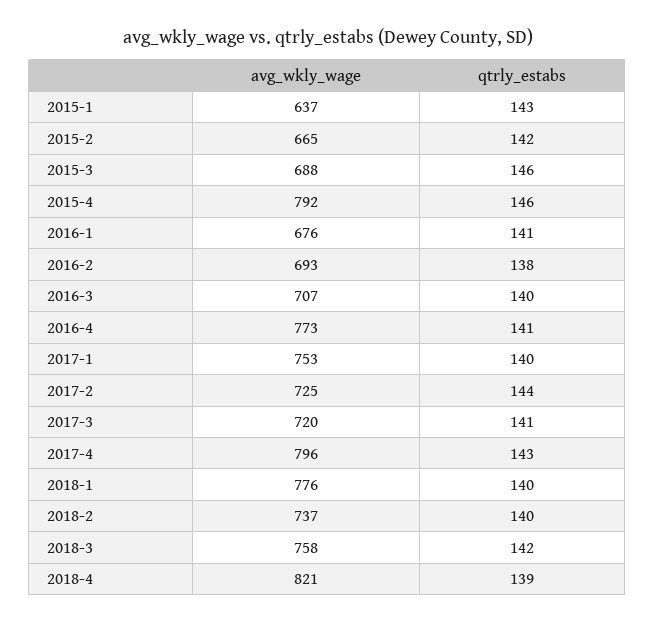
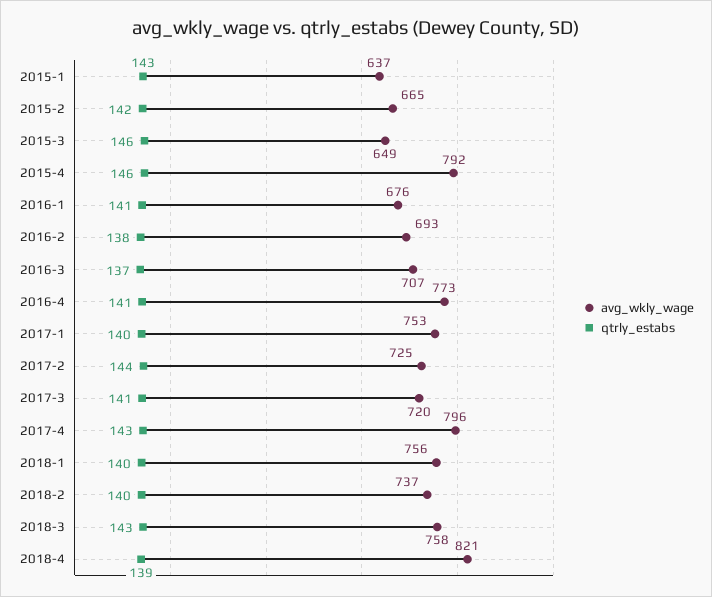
  {
    "avg_wkly_wage": {
      "2015-1": 637,
      "2015-2": 665,
-     "2015-3": 688,
+     "2015-3": 649,
      "2015-4": 792,
      "2016-1": 676,
      "2016-2": 693,
      "2016-3": 707,
      "2016-4": 773,
      "2017-1": 753,
      "2017-2": 725,
      "2017-3": 720,
      "2017-4": 796,
-     "2018-1": 776,
+     "2018-1": 756,
      "2018-2": 737,
      "2018-3": 758,
      "2018-4": 821
    },
    "qtrly_estabs": {
      "2015-1": 143,
      "2015-2": 142,
      "2015-3": 146,
      "2015-4": 146,
      "2016-1": 141,
      "2016-2": 138,
-     "2016-3": 140,
+     "2016-3": 137,
      "2016-4": 141,
      "2017-1": 140,
      "2017-2": 144,
      "2017-3": 141,
      "2017-4": 143,
      "2018-1": 140,
      "2018-2": 140,
-     "2018-3": 142,
+     "2018-3": 143,
      "2018-4": 139
    }
  }

